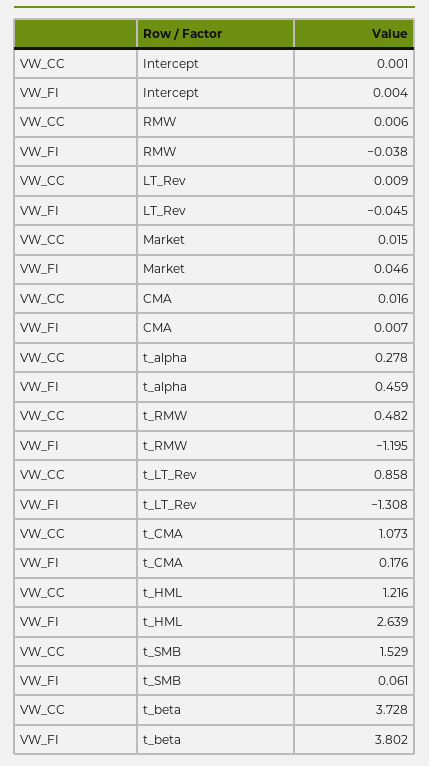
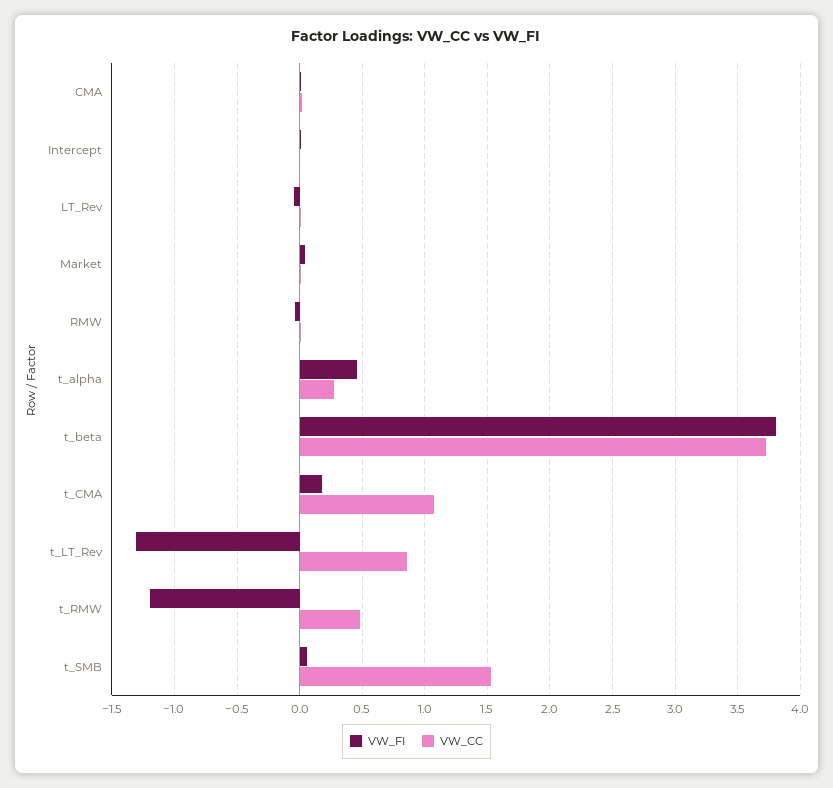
  {
    "VW_CC": {
      "Intercept": 0.001,
      "RMW": 0.006,
      "LT_Rev": 0.009,
      "Market": 0.015,
      "CMA": 0.016,
      "t_alpha": 0.278,
      "t_RMW": 0.482,
      "t_LT_Rev": 0.858,
      "t_CMA": 1.073,
-     "t_HML": 1.216,
      "t_SMB": 1.529,
      "t_beta": 3.728
    },
    "VW_FI": {
      "Intercept": 0.004,
      "RMW": -0.038,
      "LT_Rev": -0.045,
      "Market": 0.046,
      "CMA": 0.007,
      "t_alpha": 0.459,
      "t_RMW": -1.195,
      "t_LT_Rev": -1.308,
      "t_CMA": 0.176,
-     "t_HML": 2.639,
      "t_SMB": 0.061,
      "t_beta": 3.802
    }
  }

